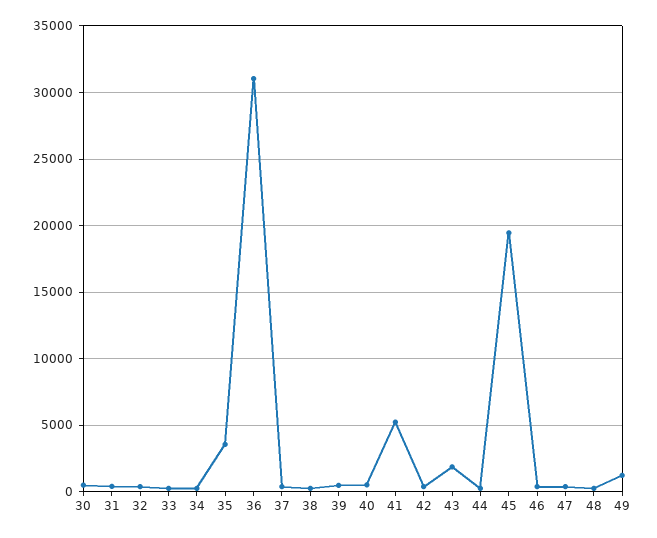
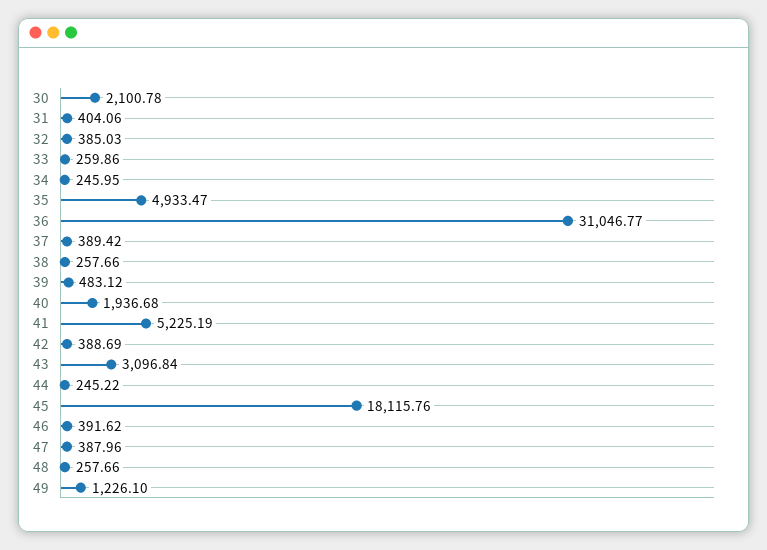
  {
-   "30": 500,
+   "30": 2100.78,
    "31": 404.06,
    "32": 385.03,
    "33": 259.86,
    "34": 245.95,
-   "35": 3500,
+   "35": 4933.47,
    "36": 31046.77,
    "37": 389.42,
    "38": 257.66,
    "39": 483.12,
-   "40": 500,
+   "40": 1936.68,
    "41": 5225.19,
    "42": 388.69,
-   "43": 2000,
+   "43": 3096.84,
    "44": 245.22,
-   "45": 19500,
+   "45": 18115.76,
    "46": 391.62,
    "47": 387.96,
    "48": 257.66,
    "49": 1226.1
  }

